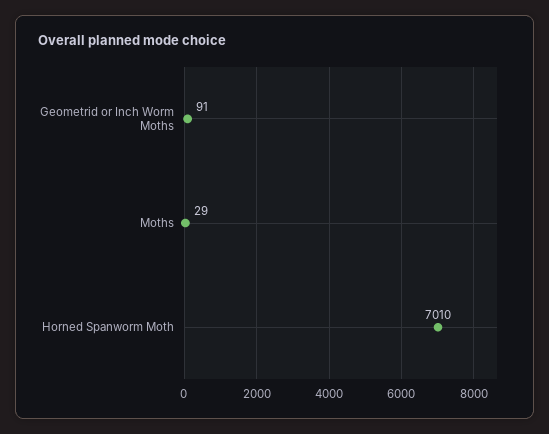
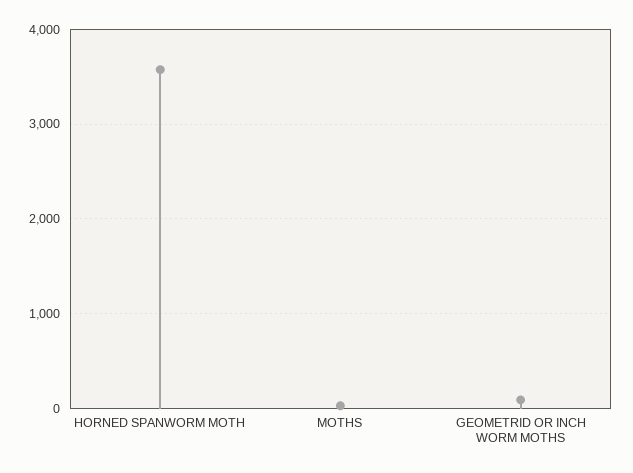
  {
    "Geometrid or Inch Worm Moths": 91,
    "Moths": 29,
-   "Horned Spanworm Moth": 7010
+   "Horned Spanworm Moth": 3600
  }

